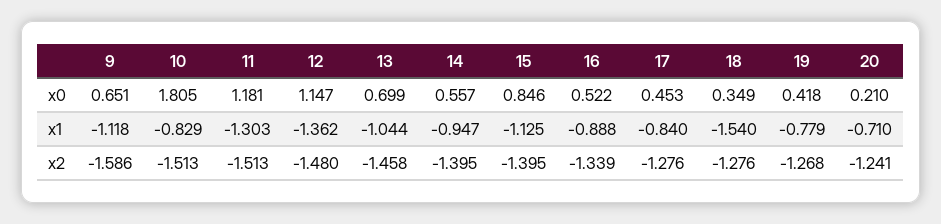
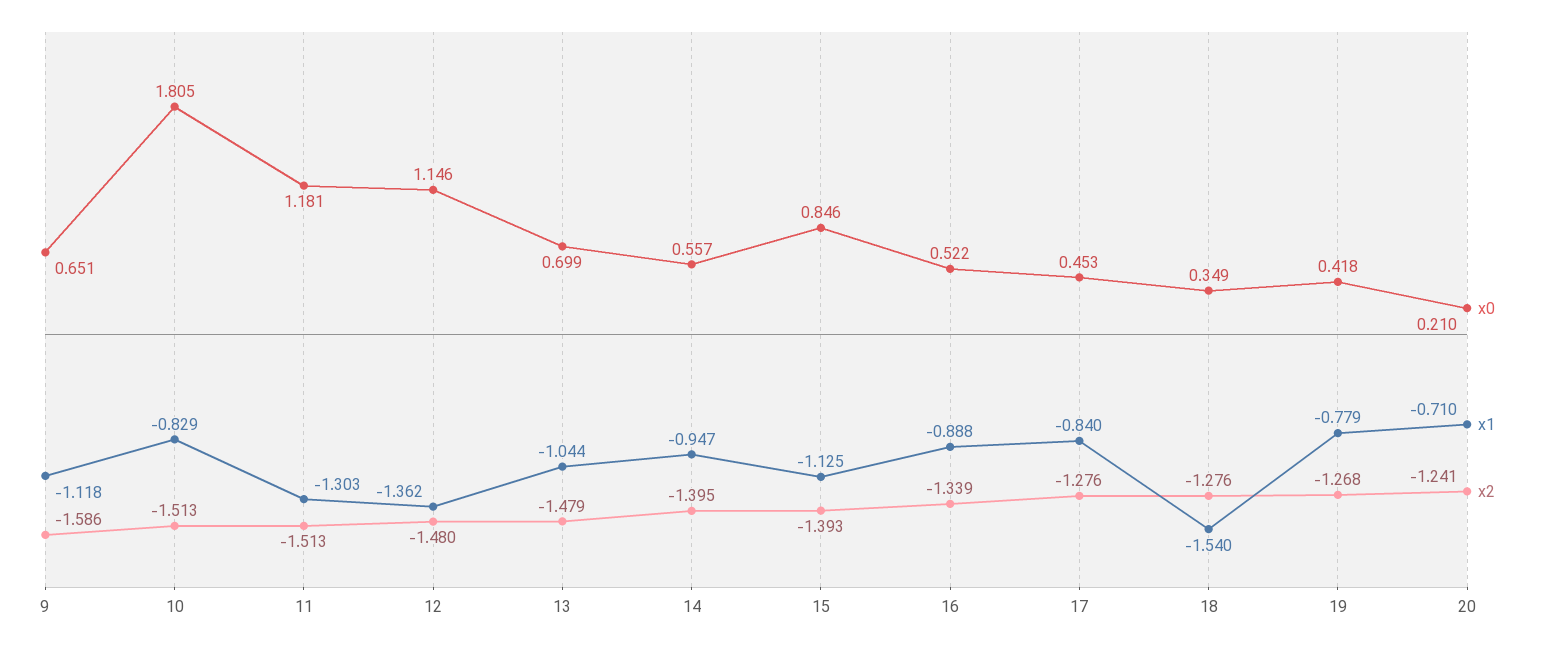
  {
    "x0": {
      "9": 0.651,
      "10": 1.805,
      "11": 1.181,
-     "12": 1.147,
+     "12": 1.146,
      "13": 0.699,
      "14": 0.557,
      "15": 0.846,
      "16": 0.522,
      "17": 0.453,
      "18": 0.349,
      "19": 0.418,
      "20": 0.21
    },
    "x1": {
      "9": -1.118,
      "10": -0.829,
      "11": -1.303,
      "12": -1.362,
      "13": -1.044,
      "14": -0.947,
      "15": -1.125,
      "16": -0.888,
      "17": -0.84,
      "18": -1.54,
      "19": -0.779,
      "20": -0.71
    },
    "x2": {
      "9": -1.586,
      "10": -1.513,
      "11": -1.513,
      "12": -1.48,
-     "13": -1.458,
+     "13": -1.479,
      "14": -1.395,
-     "15": -1.395,
+     "15": -1.393,
      "16": -1.339,
      "17": -1.276,
      "18": -1.276,
      "19": -1.268,
      "20": -1.241
    }
  }

